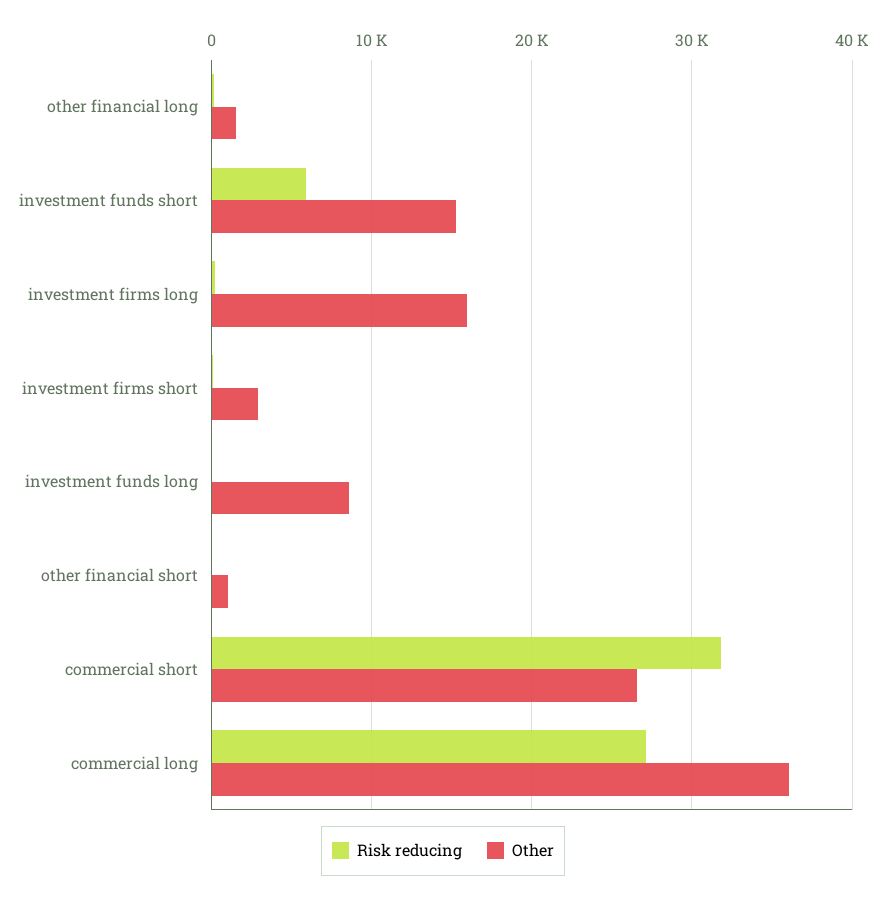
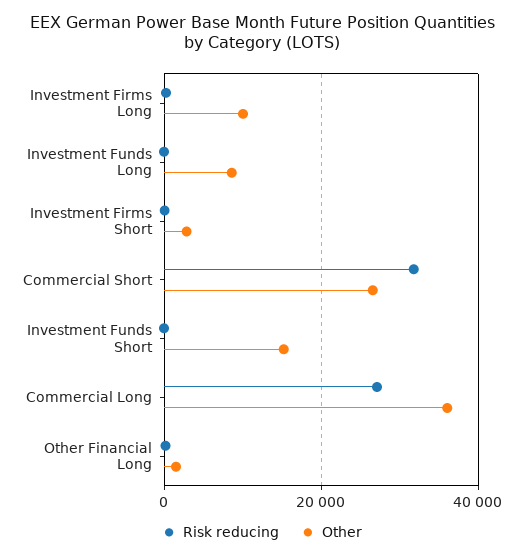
  {
    "Risk reducing": {
      "other financial long": 0,
-     "investment funds short": 6000,
+     "investment funds short": 0,
      "investment firms long": 0,
      "investment firms short": 0,
      "investment funds long": 0,
-     "other financial short": 0,
      "commercial short": 32000,
      "commercial long": 27000
    },
    "Other": {
      "other financial long": 2000,
      "investment funds short": 15000,
-     "investment firms long": 16000,
+     "investment firms long": 10000,
      "investment firms short": 3000,
      "investment funds long": 9000,
-     "other financial short": 1000,
      "commercial short": 27000,
      "commercial long": 36000
    }
  }

